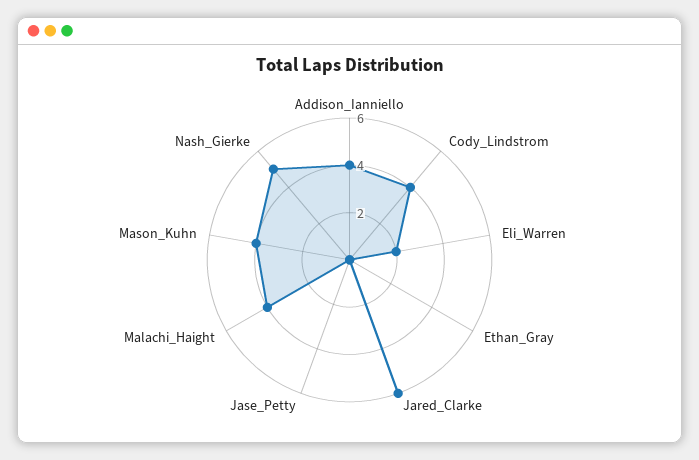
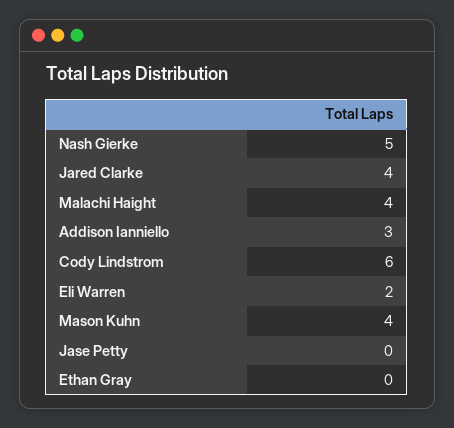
  {
-   "Addison_Ianniello": 4,
+   "Addison_Ianniello": 3,
-   "Cody_Lindstrom": 4,
+   "Cody_Lindstrom": 6,
    "Eli_Warren": 2,
    "Ethan_Gray": 0,
-   "Jared_Clarke": 6,
+   "Jared_Clarke": 4,
    "Jase_Petty": 0,
    "Malachi_Haight": 4,
    "Mason_Kuhn": 4,
    "Nash_Gierke": 5
  }

